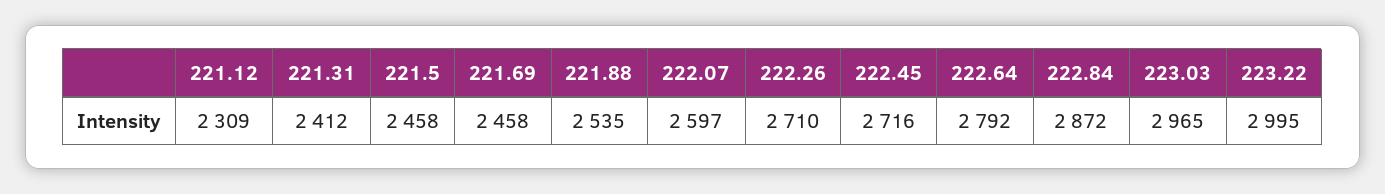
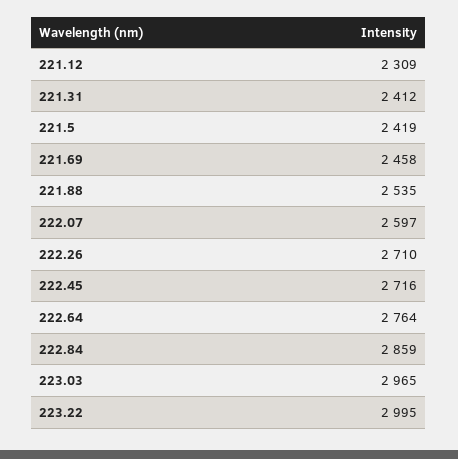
  {
    "221.12": 2309,
    "221.31": 2412,
-   "221.5": 2458,
+   "221.5": 2419,
    "221.69": 2458,
    "221.88": 2535,
    "222.07": 2597,
    "222.26": 2710,
    "222.45": 2716,
-   "222.64": 2792,
+   "222.64": 2764,
-   "222.84": 2872,
+   "222.84": 2859,
    "223.03": 2965,
    "223.22": 2995
  }

